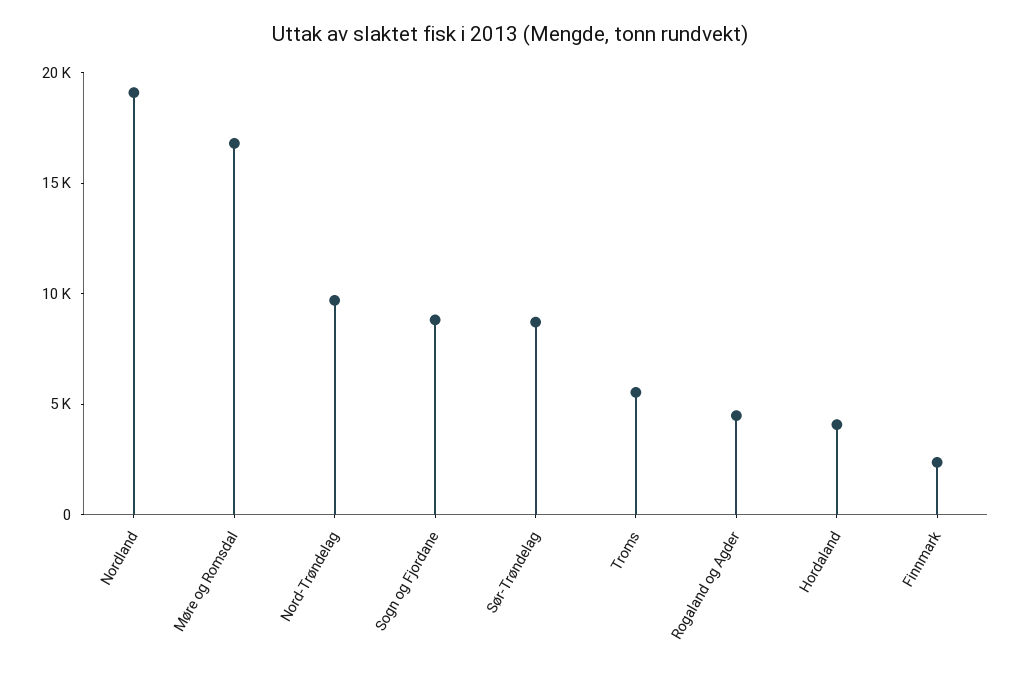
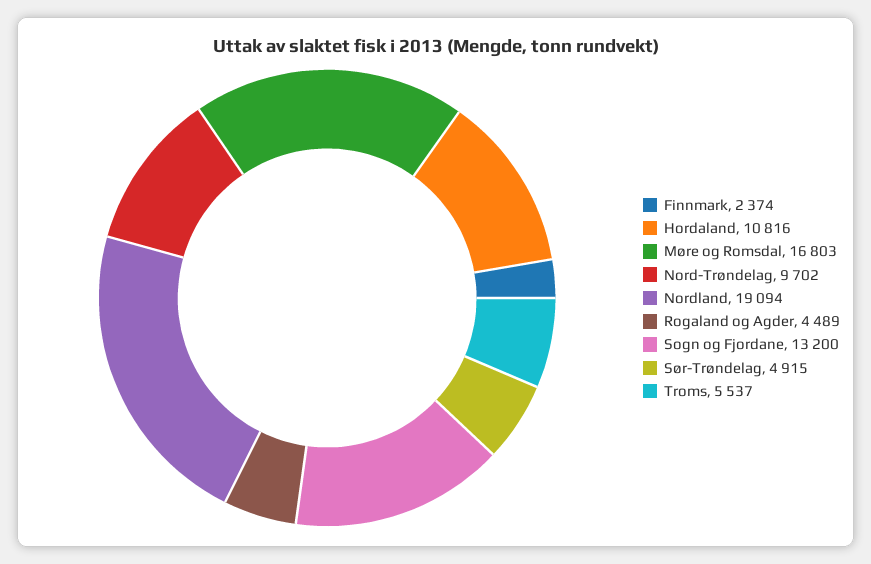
  {
    "Nordland": 19094,
    "Møre og Romsdal": 16803,
    "Nord-Trøndelag": 9702,
-   "Sogn og Fjordane": 9000,
+   "Sogn og Fjordane": 13200,
-   "Sør-Trøndelag": 9000,
+   "Sør-Trøndelag": 4915,
    "Troms": 5537,
    "Rogaland og Agder": 4489,
-   "Hordaland": 4000,
+   "Hordaland": 10816,
    "Finnmark": 2374
  }

